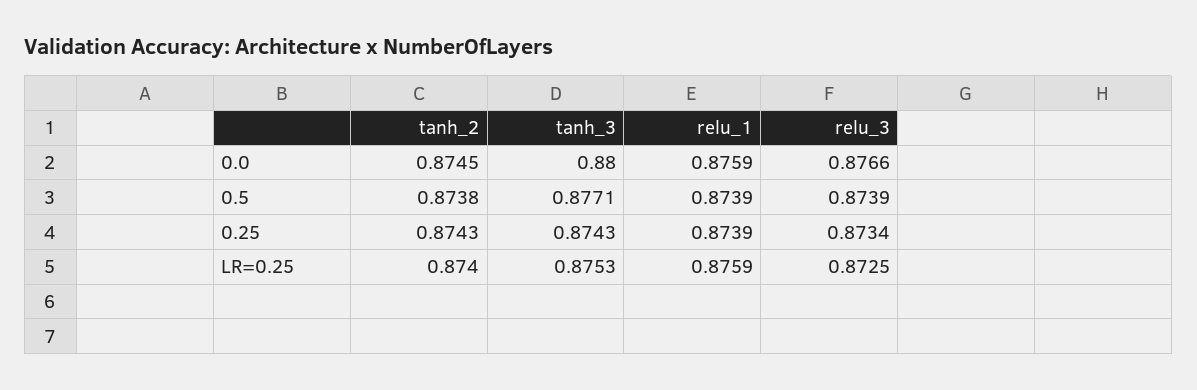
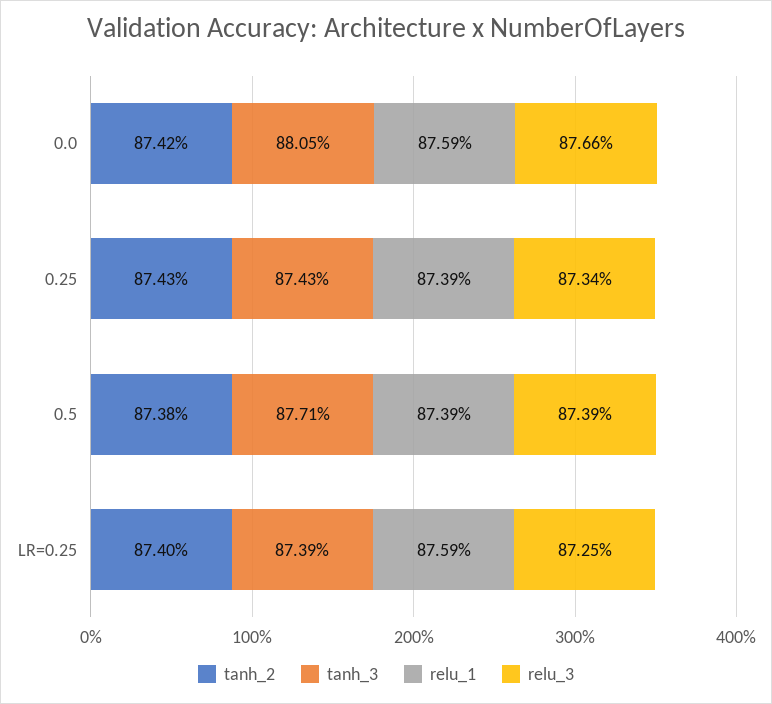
  {
    "tanh_2": {
-     "0.0": 0.8745,
+     "0.0": 0.8742,
      "0.5": 0.8738,
      "0.25": 0.8743,
      "LR=0.25": 0.874
    },
    "tanh_3": {
-     "0.0": 0.88,
+     "0.0": 0.8805,
      "0.5": 0.8771,
      "0.25": 0.8743,
-     "LR=0.25": 0.8753
+     "LR=0.25": 0.8739
    },
    "relu_1": {
      "0.0": 0.8759,
      "0.5": 0.8739,
      "0.25": 0.8739,
      "LR=0.25": 0.8759
    },
    "relu_3": {
      "0.0": 0.8766,
      "0.5": 0.8739,
      "0.25": 0.8734,
      "LR=0.25": 0.8725
    }
  }

